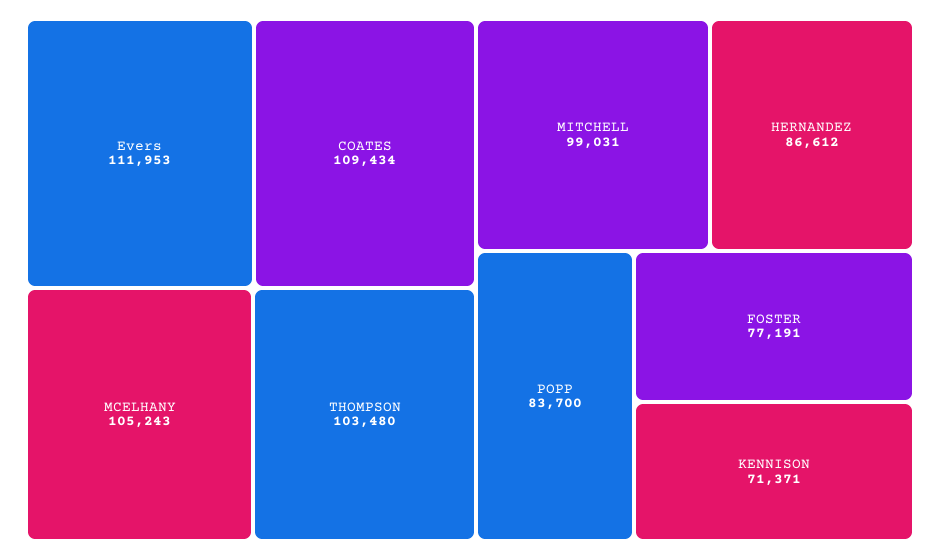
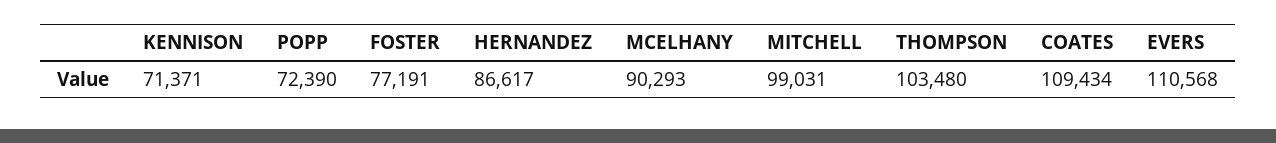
  {
-   "Evers": 111953,
+   "Evers": 110568,
    "COATES": 109434,
-   "MCELHANY": 105243,
+   "MCELHANY": 90293,
    "THOMPSON": 103480,
    "MITCHELL": 99031,
-   "HERNANDEZ": 86612,
+   "HERNANDEZ": 86617,
-   "POPP": 83700,
+   "POPP": 72390,
    "FOSTER": 77191,
    "KENNISON": 71371
  }

